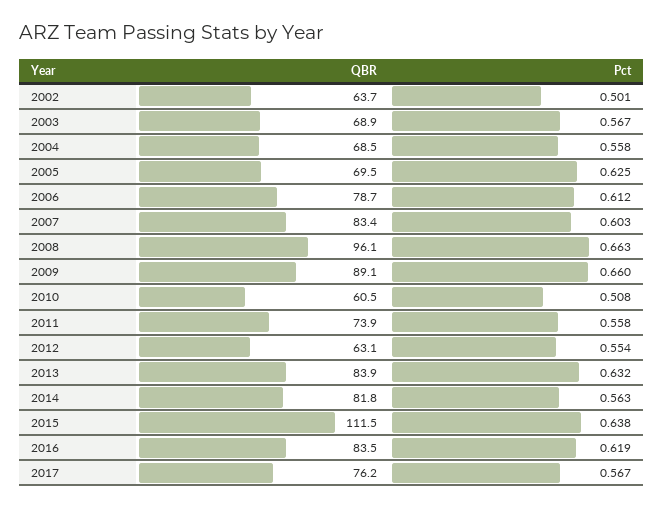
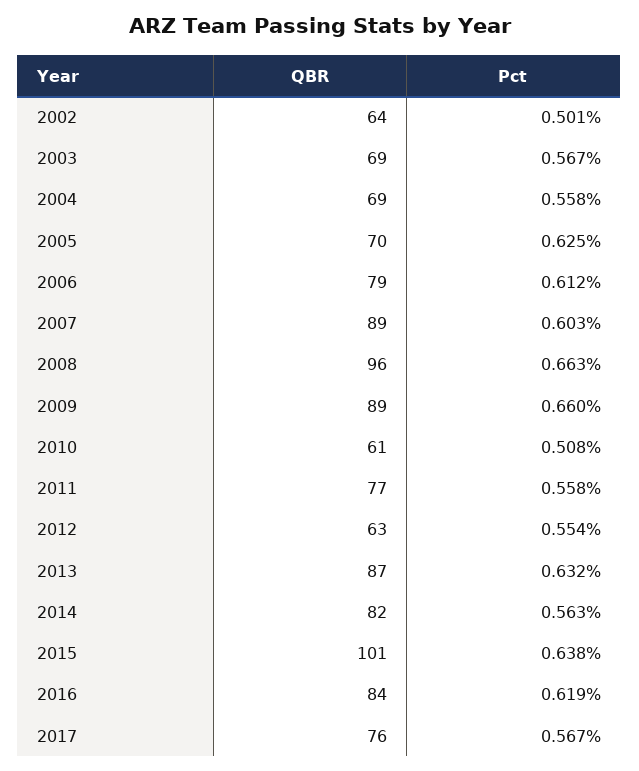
  {
    "QBR": {
      "2002": 63.7,
      "2003": 68.9,
      "2004": 68.5,
      "2005": 69.5,
      "2006": 78.7,
-     "2007": 83.4,
+     "2007": 89,
      "2008": 96.1,
      "2009": 89.1,
      "2010": 60.5,
-     "2011": 73.9,
+     "2011": 77,
      "2012": 63.1,
-     "2013": 83.9,
+     "2013": 87,
      "2014": 81.8,
-     "2015": 111.5,
+     "2015": 101,
      "2016": 83.5,
      "2017": 76.2
    },
    "Pct": {
      "2002": 0.501,
      "2003": 0.567,
      "2004": 0.558,
      "2005": 0.625,
      "2006": 0.612,
      "2007": 0.603,
      "2008": 0.663,
      "2009": 0.66,
      "2010": 0.508,
      "2011": 0.558,
      "2012": 0.554,
      "2013": 0.632,
      "2014": 0.563,
      "2015": 0.638,
      "2016": 0.619,
      "2017": 0.567
    }
  }

